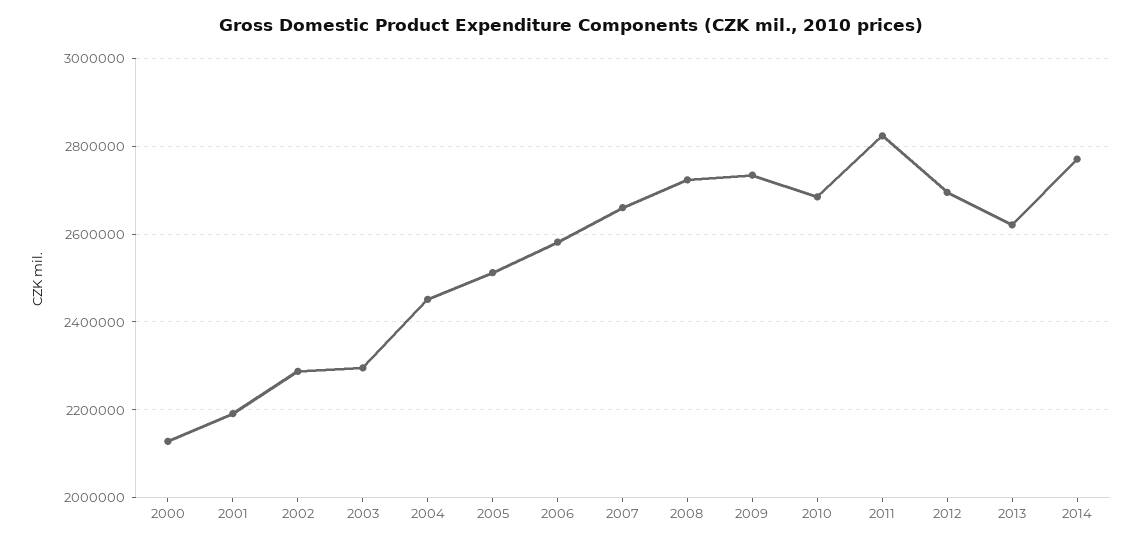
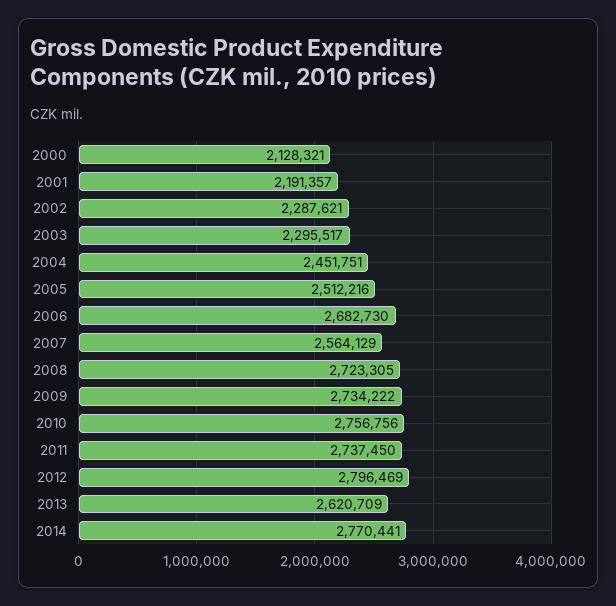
  {
    "2000": 2128321,
    "2001": 2191357,
    "2002": 2287621,
    "2003": 2295517,
    "2004": 2451751,
    "2005": 2512216,
-   "2006": 2580000,
+   "2006": 2682730,
-   "2007": 2660000,
+   "2007": 2564129,
    "2008": 2723305,
    "2009": 2734222,
-   "2010": 2680000,
+   "2010": 2756756,
-   "2011": 2820000,
+   "2011": 2737450,
-   "2012": 2700000,
+   "2012": 2796469,
    "2013": 2620709,
    "2014": 2770441
  }

